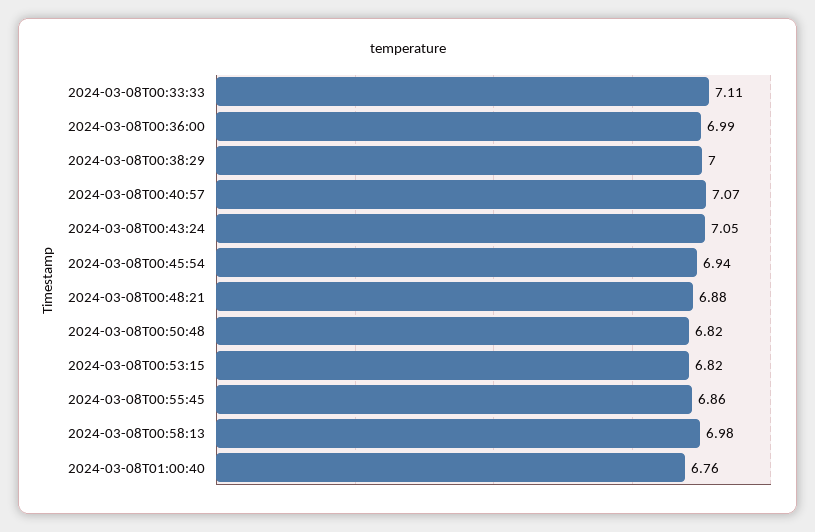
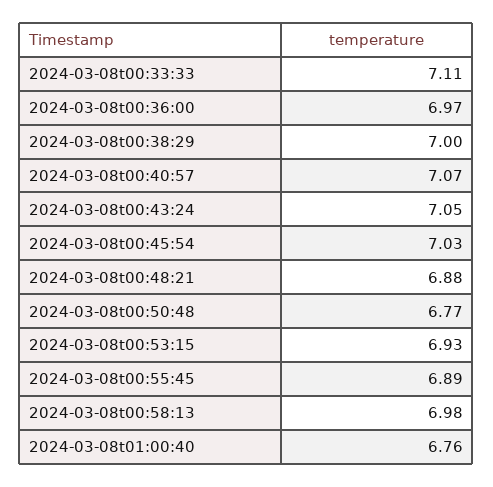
  {
    "2024-03-08T00:33:33": 7.11,
-   "2024-03-08T00:36:00": 6.99,
+   "2024-03-08T00:36:00": 6.97,
    "2024-03-08T00:38:29": 7,
    "2024-03-08T00:40:57": 7.07,
    "2024-03-08T00:43:24": 7.05,
-   "2024-03-08T00:45:54": 6.94,
+   "2024-03-08T00:45:54": 7.03,
    "2024-03-08T00:48:21": 6.88,
-   "2024-03-08T00:50:48": 6.82,
+   "2024-03-08T00:50:48": 6.77,
-   "2024-03-08T00:53:15": 6.82,
+   "2024-03-08T00:53:15": 6.93,
-   "2024-03-08T00:55:45": 6.86,
+   "2024-03-08T00:55:45": 6.89,
    "2024-03-08T00:58:13": 6.98,
    "2024-03-08T01:00:40": 6.76
  }

